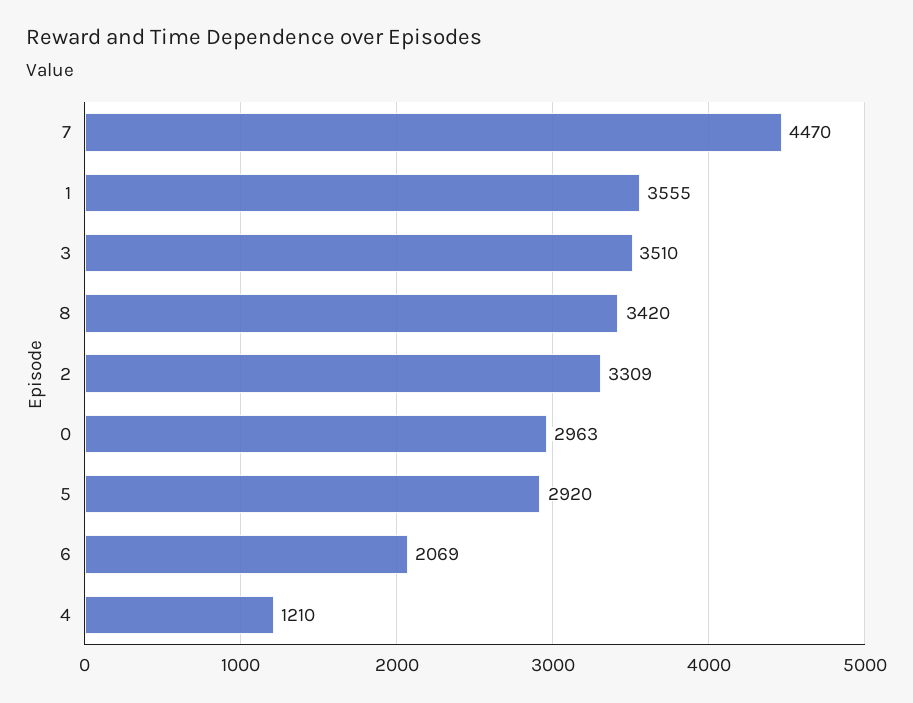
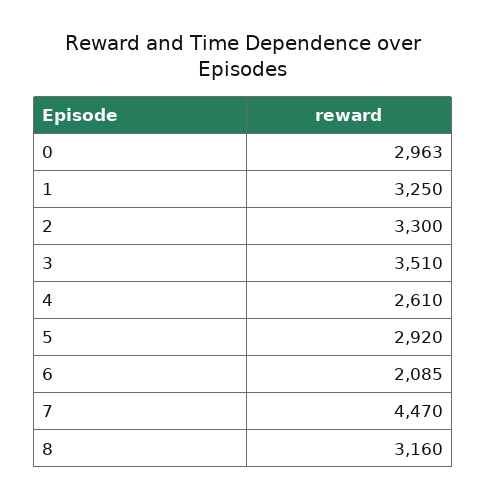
  {
    "7": 4470,
-   "1": 3555,
+   "1": 3250,
    "3": 3510,
-   "8": 3420,
+   "8": 3160,
-   "2": 3309,
+   "2": 3300,
    "0": 2963,
    "5": 2920,
-   "6": 2069,
+   "6": 2085,
-   "4": 1210
+   "4": 2610
  }

